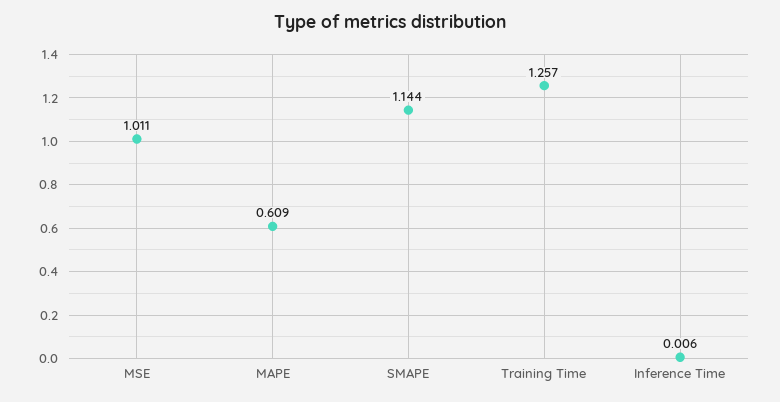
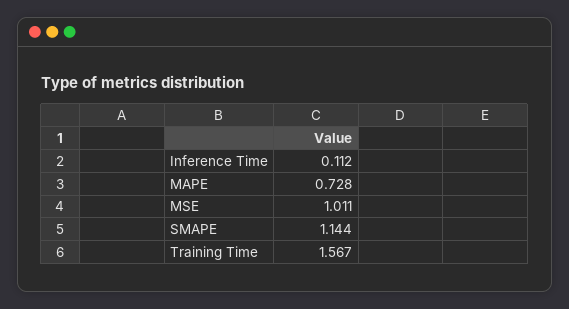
  {
    "MSE": 1.011,
-   "MAPE": 0.609,
+   "MAPE": 0.728,
    "SMAPE": 1.144,
-   "Training Time": 1.257,
+   "Training Time": 1.567,
-   "Inference Time": 0.006
+   "Inference Time": 0.112
  }

